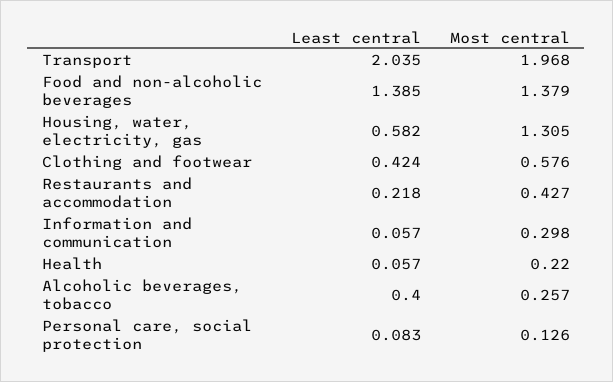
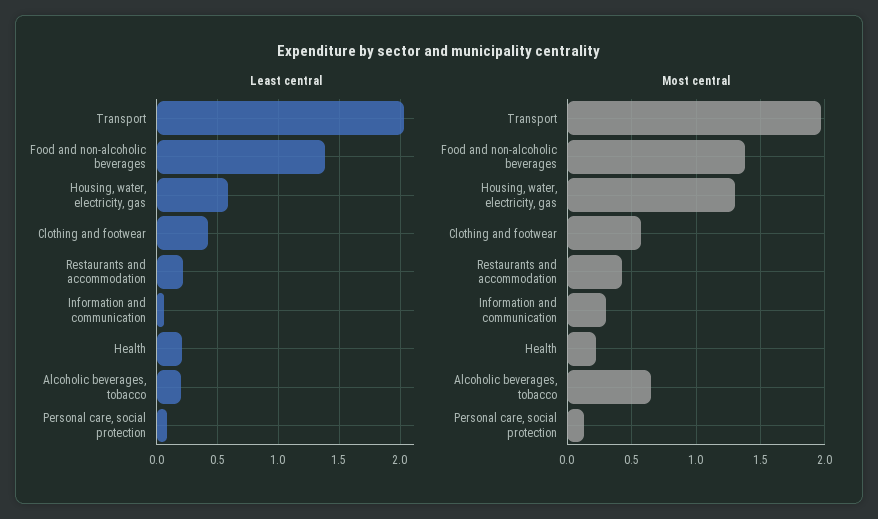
  {
    "Least central": {
      "Transport": 2.035,
      "Food and non-alcoholic beverages": 1.385,
      "Housing, water, electricity, gas": 0.582,
      "Clothing and footwear": 0.424,
      "Restaurants and accommodation": 0.218,
      "Information and communication": 0.057,
-     "Health": 0.057,
+     "Health": 0.2,
-     "Alcoholic beverages, tobacco": 0.4,
+     "Alcoholic beverages, tobacco": 0.2,
      "Personal care, social protection": 0.083
    },
    "Most central": {
      "Transport": 1.968,
      "Food and non-alcoholic beverages": 1.379,
      "Housing, water, electricity, gas": 1.305,
      "Clothing and footwear": 0.576,
      "Restaurants and accommodation": 0.427,
      "Information and communication": 0.298,
      "Health": 0.22,
-     "Alcoholic beverages, tobacco": 0.257,
+     "Alcoholic beverages, tobacco": 0.65,
      "Personal care, social protection": 0.126
    }
  }

